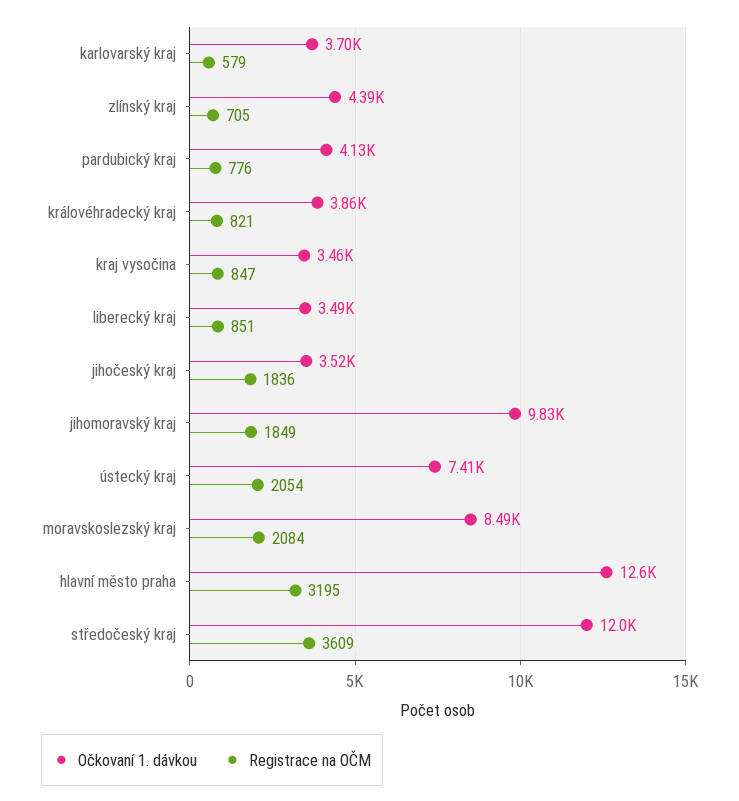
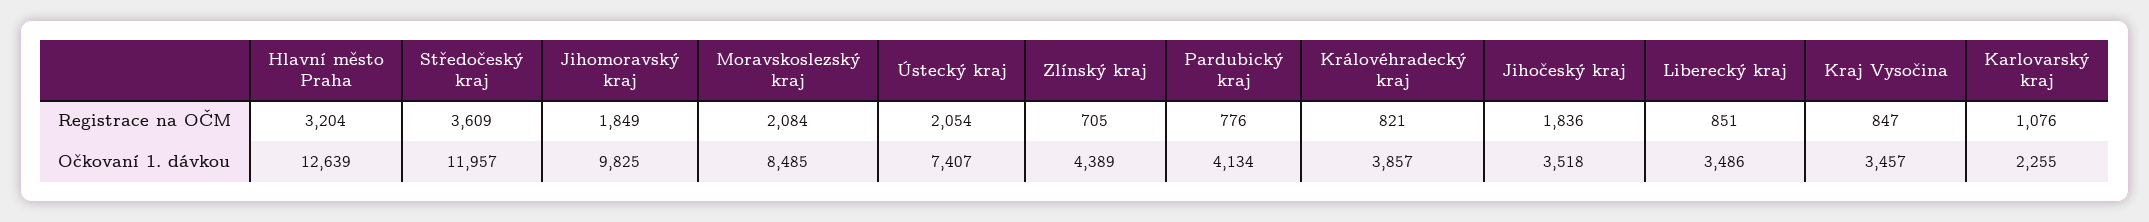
  {
    "Očkovaní 1. dávkou": {
-     "karlovarský kraj": 3700,
+     "karlovarský kraj": 2255,
      "zlínský kraj": 4389,
      "pardubický kraj": 4134,
      "královéhradecký kraj": 3857,
      "kraj vysočina": 3457,
      "liberecký kraj": 3486,
      "jihočeský kraj": 3518,
      "jihomoravský kraj": 9825,
      "ústecký kraj": 7407,
      "moravskoslezský kraj": 8485,
      "hlavní město praha": 12639,
      "středočeský kraj": 11957
    },
    "Registrace na OČM": {
-     "karlovarský kraj": 579,
+     "karlovarský kraj": 1076,
      "zlínský kraj": 705,
      "pardubický kraj": 776,
      "královéhradecký kraj": 821,
      "kraj vysočina": 847,
      "liberecký kraj": 851,
      "jihočeský kraj": 1836,
      "jihomoravský kraj": 1849,
      "ústecký kraj": 2054,
      "moravskoslezský kraj": 2084,
-     "hlavní město praha": 3195,
+     "hlavní město praha": 3204,
      "středočeský kraj": 3609
    }
  }

